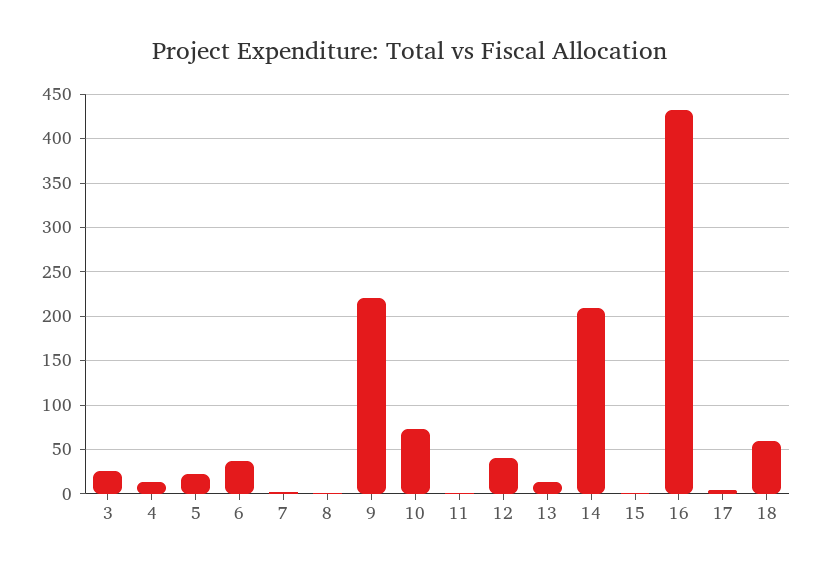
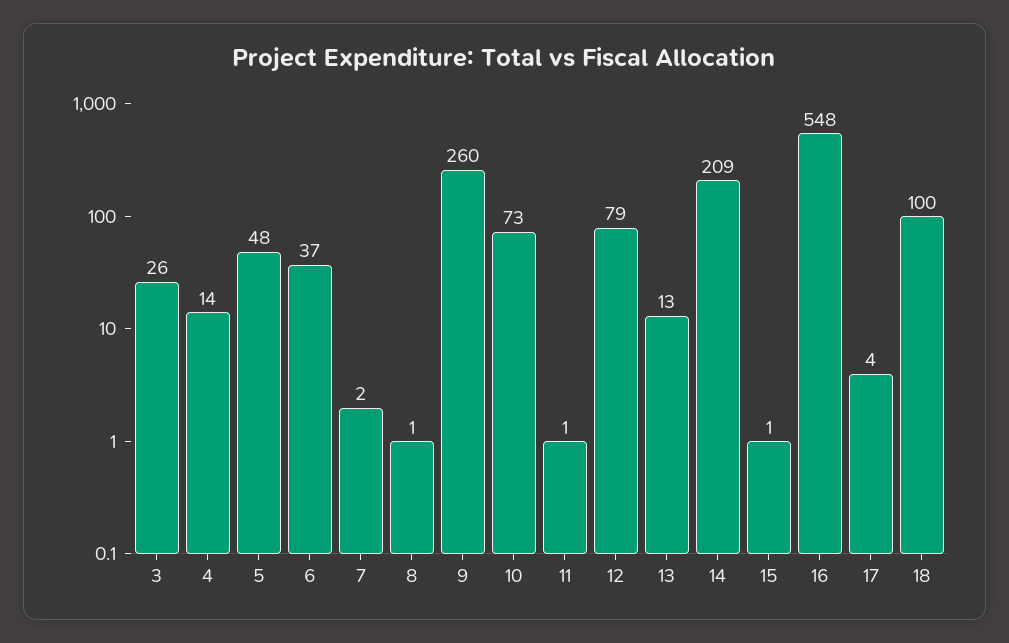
  {
    "3": 26,
    "4": 14,
-   "5": 20,
+   "5": 48,
    "6": 37,
    "7": 2,
    "8": 1,
-   "9": 220,
+   "9": 260,
    "10": 73,
    "11": 1,
-   "12": 40,
+   "12": 79,
    "13": 13,
    "14": 209,
    "15": 1,
-   "16": 430,
+   "16": 548,
    "17": 4,
-   "18": 60
+   "18": 100
  }

